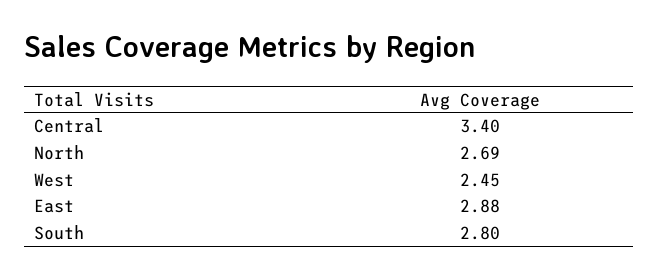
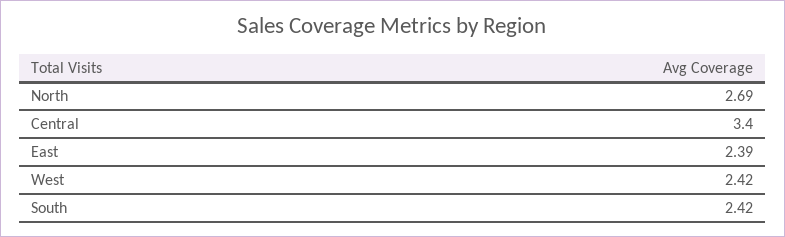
  {
    "Central": 3.4,
    "North": 2.69,
-   "West": 2.45,
+   "West": 2.42,
-   "East": 2.88,
+   "East": 2.39,
-   "South": 2.8
+   "South": 2.42
  }

